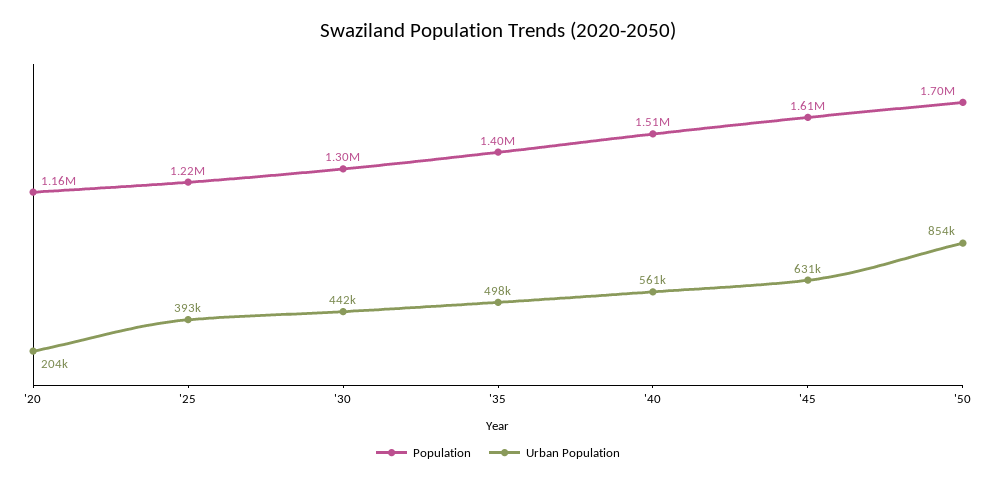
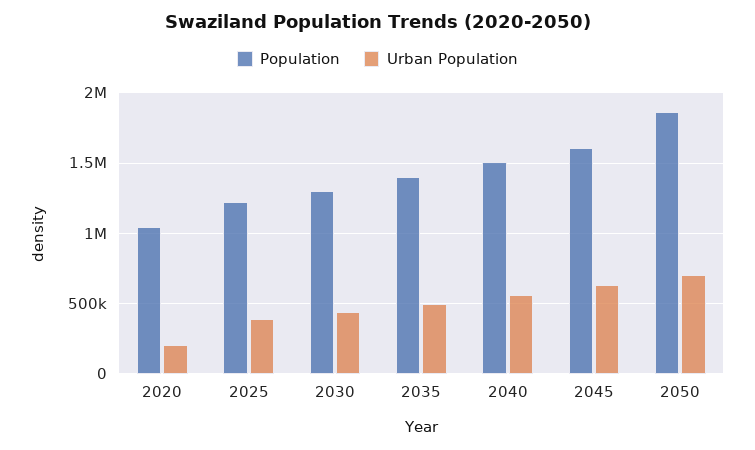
  {
    "Population": {
-     "'20": 1160000,
+     "'20": 1050000,
      "'25": 1220000,
      "'30": 1300000,
      "'35": 1400000,
      "'40": 1510000,
      "'45": 1610000,
-     "'50": 1700000
+     "'50": 1850000
    },
    "Urban Population": {
      "'20": 204000,
      "'25": 393000,
      "'30": 442000,
      "'35": 498000,
      "'40": 561000,
      "'45": 631000,
-     "'50": 854000
+     "'50": 700000
    }
  }

